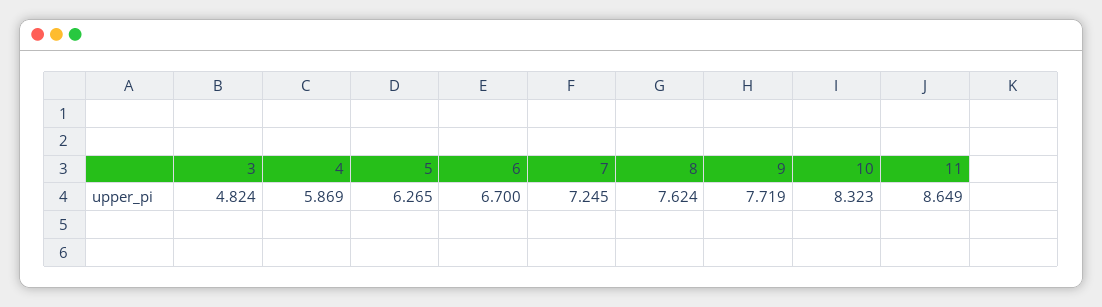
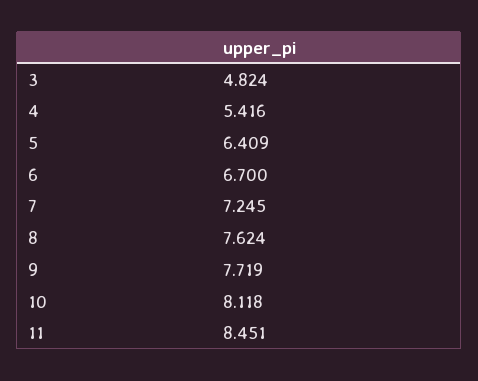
  {
    "3": 4.824,
-   "4": 5.869,
+   "4": 5.416,
-   "5": 6.265,
+   "5": 6.409,
    "6": 6.7,
    "7": 7.245,
    "8": 7.624,
    "9": 7.719,
-   "10": 8.323,
+   "10": 8.118,
-   "11": 8.649
+   "11": 8.451
  }

